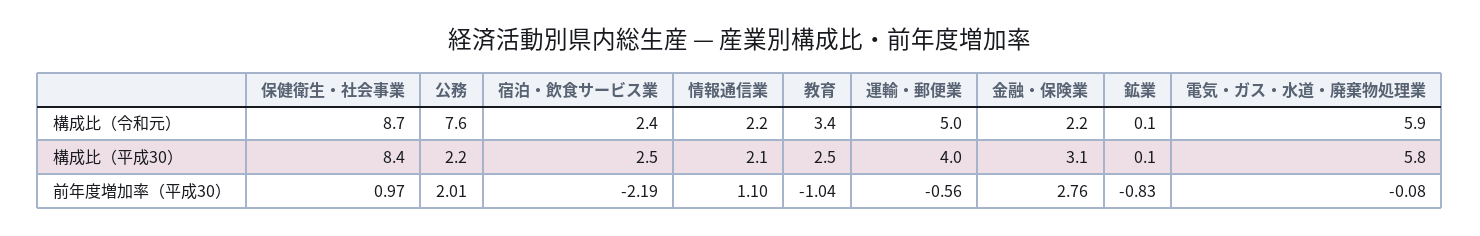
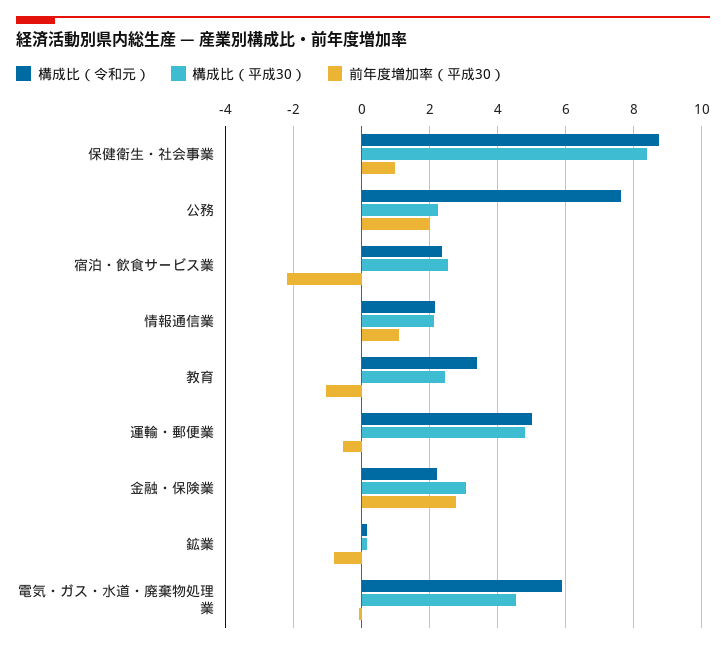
  {
    "構成比（令和元）": {
      "保健衛生・社会事業": 8.7,
      "公務": 7.6,
      "宿泊・飲食サービス業": 2.4,
      "情報通信業": 2.2,
      "教育": 3.4,
      "運輸・郵便業": 5,
      "金融・保険業": 2.2,
      "鉱業": 0.1,
      "電気・ガス・水道・廃棄物処理業": 5.9
    },
    "構成比（平成30）": {
      "保健衛生・社会事業": 8.4,
      "公務": 2.2,
      "宿泊・飲食サービス業": 2.5,
      "情報通信業": 2.1,
      "教育": 2.5,
-     "運輸・郵便業": 4,
+     "運輸・郵便業": 4.8,
      "金融・保険業": 3.1,
      "鉱業": 0.1,
-     "電気・ガス・水道・廃棄物処理業": 5.8
+     "電気・ガス・水道・廃棄物処理業": 4.6
    },
    "前年度増加率（平成30）": {
      "保健衛生・社会事業": 0.97,
      "公務": 2.01,
      "宿泊・飲食サービス業": -2.19,
      "情報通信業": 1.1,
      "教育": -1.04,
      "運輸・郵便業": -0.56,
      "金融・保険業": 2.76,
      "鉱業": -0.83,
      "電気・ガス・水道・廃棄物処理業": -0.08
    }
  }

